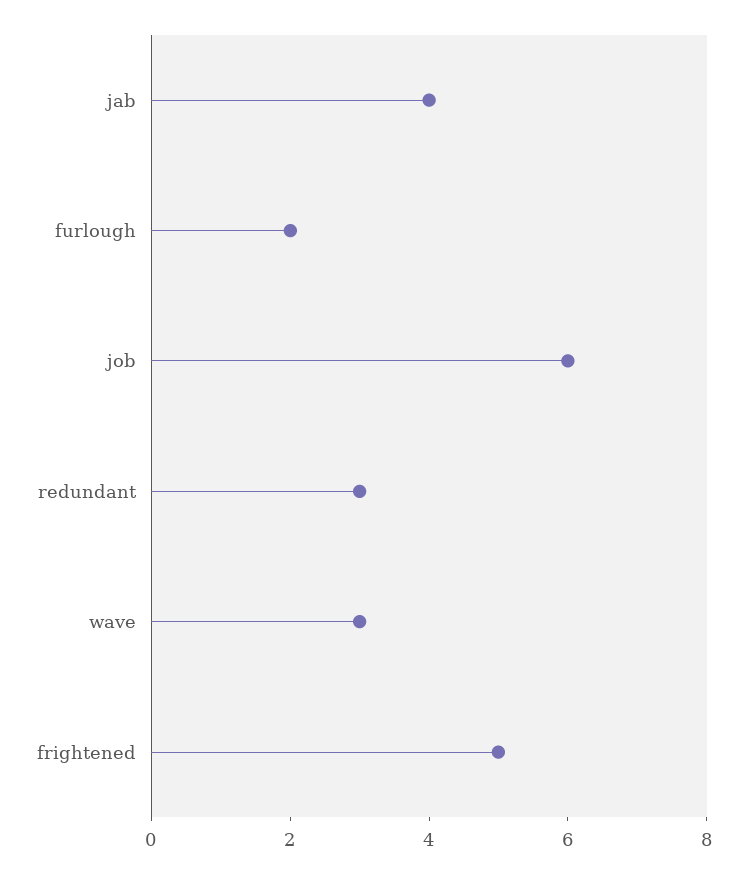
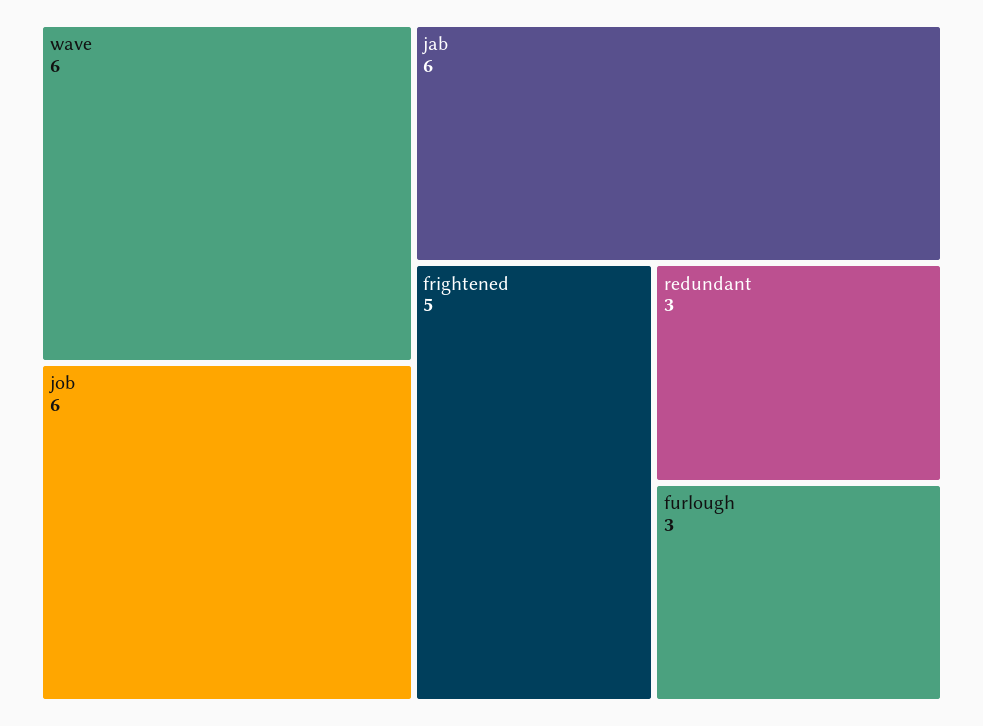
  {
-   "jab": 4,
+   "jab": 6,
-   "furlough": 2,
+   "furlough": 3,
    "job": 6,
    "redundant": 3,
-   "wave": 3,
+   "wave": 6,
    "frightened": 5
  }

